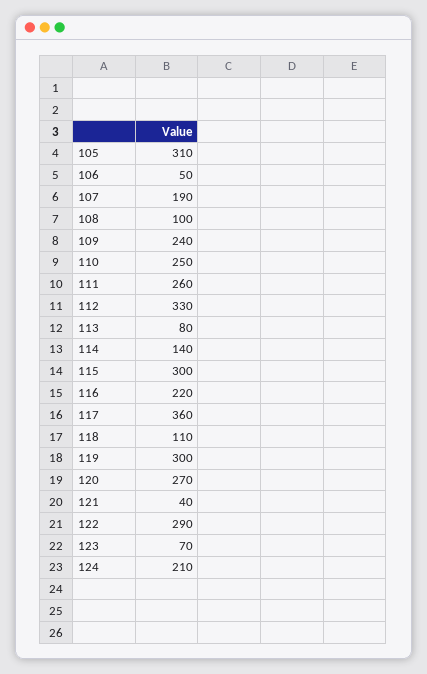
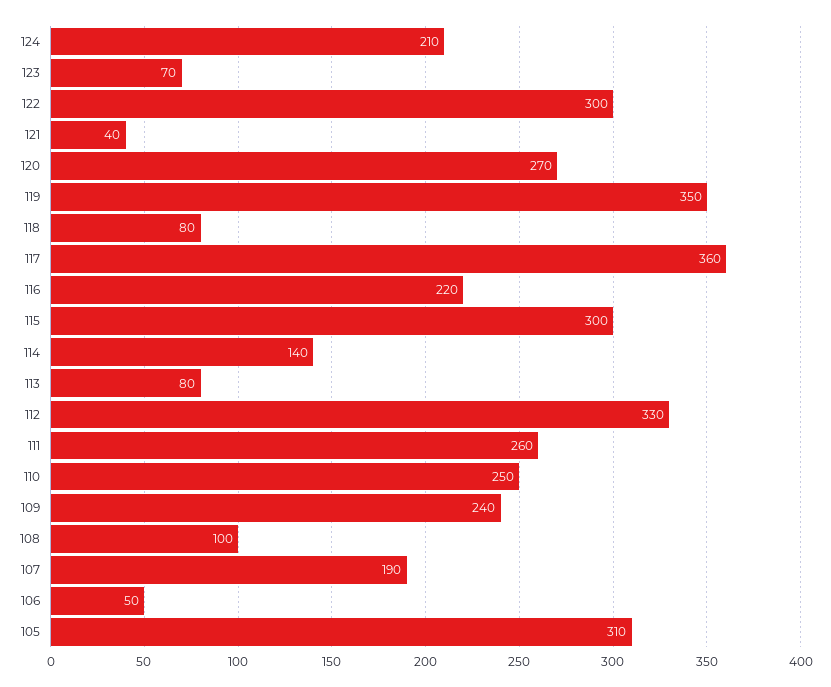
  {
    "105": 310,
    "106": 50,
    "107": 190,
    "108": 100,
    "109": 240,
    "110": 250,
    "111": 260,
    "112": 330,
    "113": 80,
    "114": 140,
    "115": 300,
    "116": 220,
    "117": 360,
-   "118": 110,
+   "118": 80,
-   "119": 300,
+   "119": 350,
    "120": 270,
    "121": 40,
-   "122": 290,
+   "122": 300,
    "123": 70,
    "124": 210
  }

